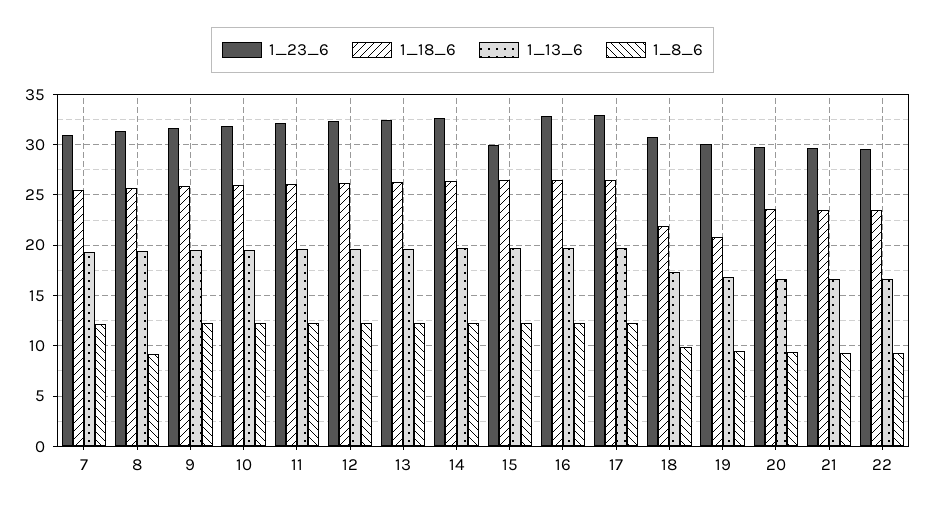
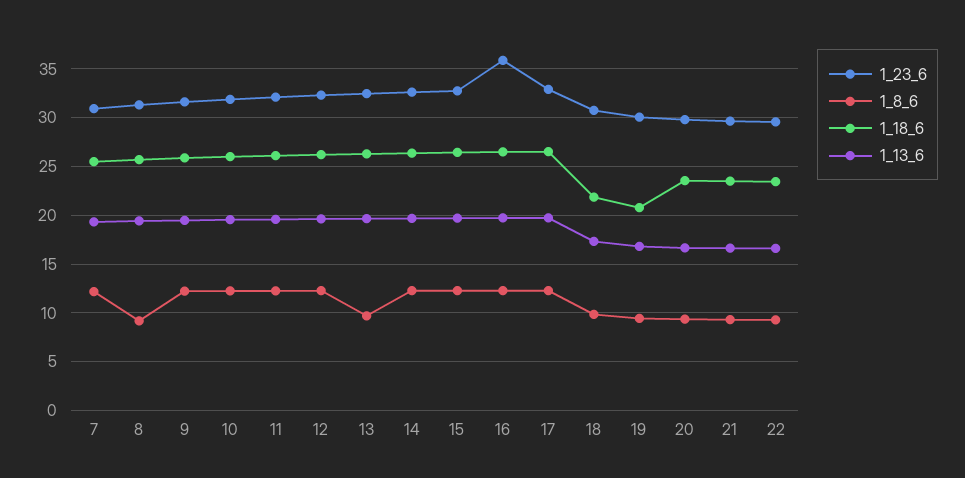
  {
    "1_23_6": {
      "7": 31,
      "8": 31,
      "9": 32,
      "10": 32,
      "11": 32,
      "12": 32,
      "13": 32,
      "14": 33,
-     "15": 30,
+     "15": 33,
-     "16": 33,
+     "16": 36,
      "17": 33,
      "18": 31,
      "19": 30,
      "20": 30,
      "21": 30,
      "22": 30
    },
    "1_18_6": {
      "7": 26,
      "8": 26,
      "9": 26,
      "10": 26,
      "11": 26,
      "12": 26,
      "13": 26,
      "14": 26,
      "15": 26,
      "16": 27,
      "17": 27,
      "18": 22,
      "19": 21,
      "20": 24,
      "21": 24,
      "22": 23
    },
    "1_13_6": {
      "7": 19,
      "8": 19,
      "9": 20,
      "10": 20,
      "11": 20,
      "12": 20,
      "13": 20,
      "14": 20,
      "15": 20,
      "16": 20,
      "17": 20,
      "18": 17,
      "19": 17,
      "20": 17,
      "21": 17,
      "22": 17
    },
    "1_8_6": {
      "7": 12,
      "8": 9,
      "9": 12,
      "10": 12,
      "11": 12,
      "12": 12,
-     "13": 12,
+     "13": 10,
      "14": 12,
      "15": 12,
      "16": 12,
      "17": 12,
      "18": 10,
      "19": 9,
      "20": 9,
      "21": 9,
      "22": 9
    }
  }

